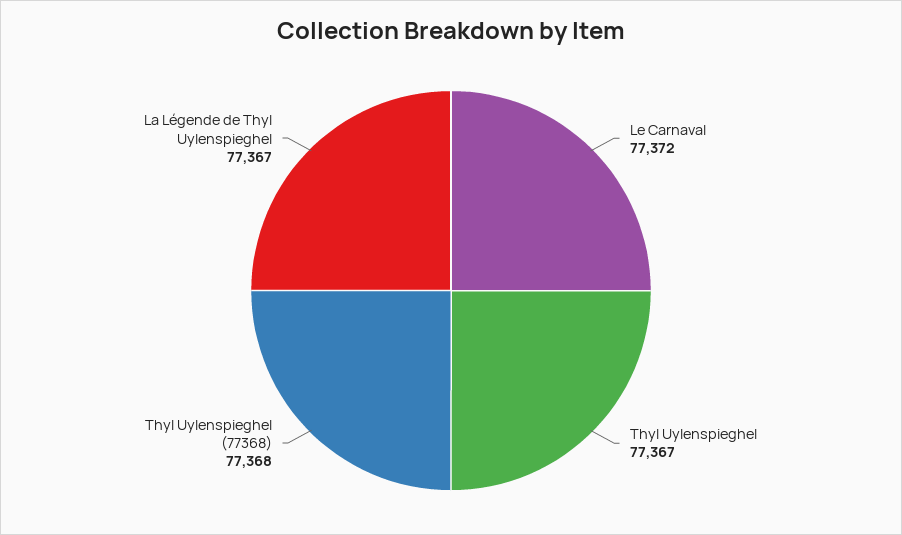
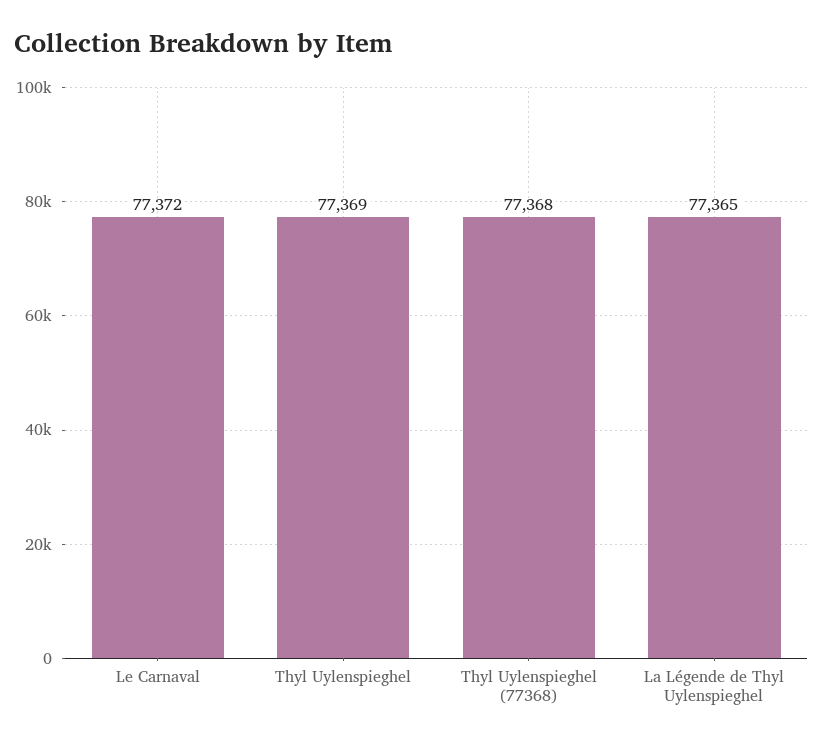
  {
    "Le Carnaval": 77372,
-   "Thyl Uylenspieghel": 77367,
+   "Thyl Uylenspieghel": 77369,
    "Thyl Uylenspieghel (77368)": 77368,
-   "La Légende de Thyl Uylenspieghel": 77367
+   "La Légende de Thyl Uylenspieghel": 77365
  }

